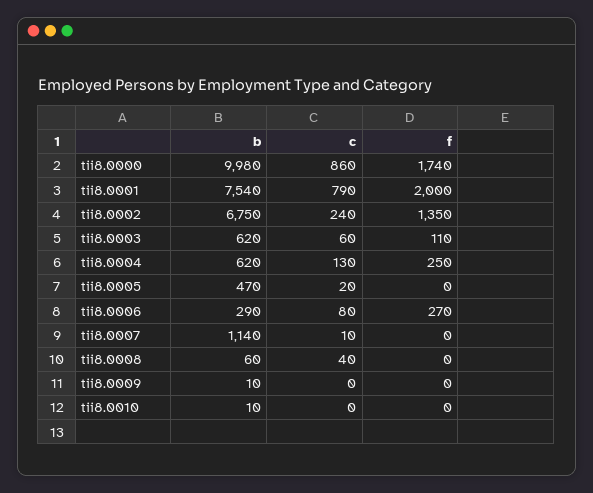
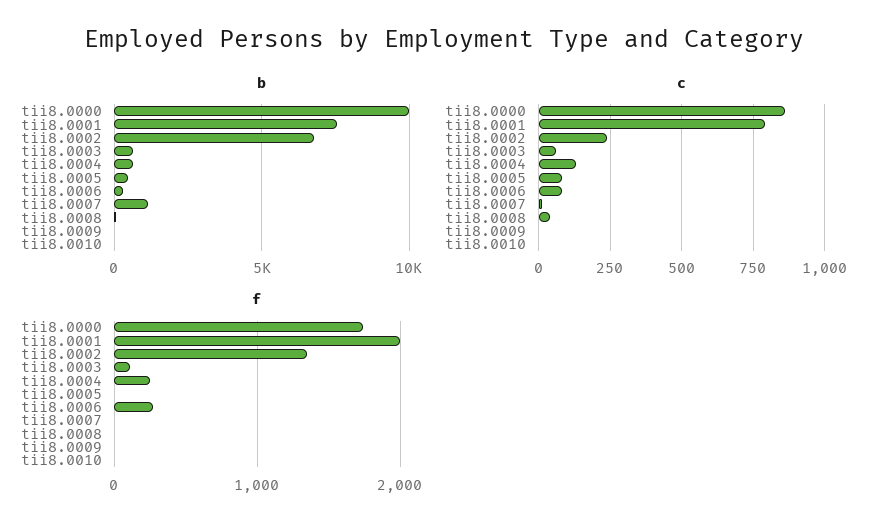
  {
    "b": {
      "tii8.0000": 9980,
      "tii8.0001": 7540,
      "tii8.0002": 6750,
      "tii8.0003": 620,
      "tii8.0004": 620,
      "tii8.0005": 470,
      "tii8.0006": 290,
      "tii8.0007": 1140,
      "tii8.0008": 60,
      "tii8.0009": 10,
      "tii8.0010": 10
    },
    "c": {
      "tii8.0000": 860,
      "tii8.0001": 790,
      "tii8.0002": 240,
      "tii8.0003": 60,
      "tii8.0004": 130,
-     "tii8.0005": 20,
+     "tii8.0005": 75,
      "tii8.0006": 80,
      "tii8.0007": 10,
      "tii8.0008": 40,
      "tii8.0009": 0,
      "tii8.0010": 0
    },
    "f": {
      "tii8.0000": 1740,
      "tii8.0001": 2000,
      "tii8.0002": 1350,
      "tii8.0003": 110,
      "tii8.0004": 250,
      "tii8.0005": 0,
      "tii8.0006": 270,
      "tii8.0007": 0,
      "tii8.0008": 0,
      "tii8.0009": 0,
      "tii8.0010": 0
    }
  }

